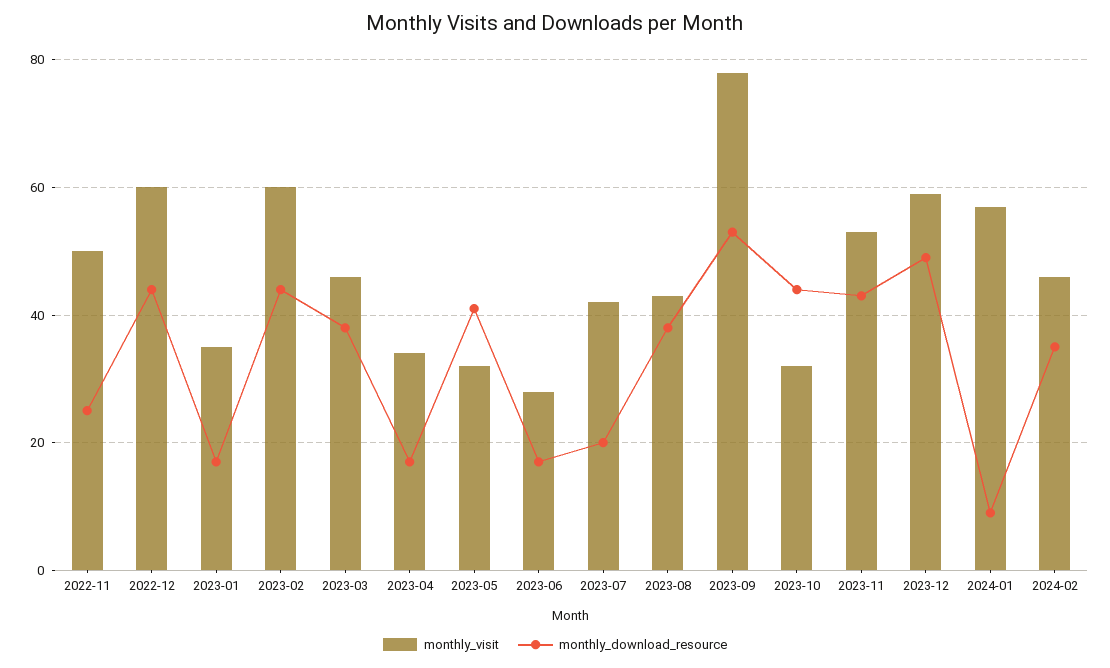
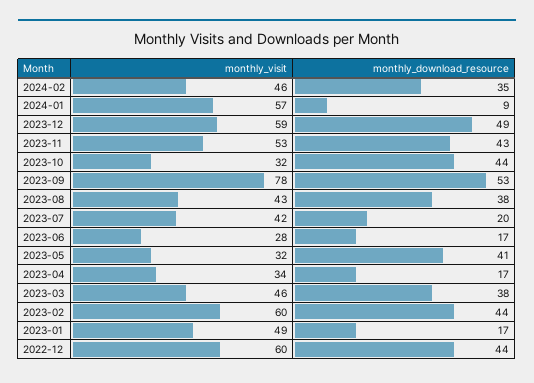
  {
    "monthly_visit": {
-     "2022-11": 50,
      "2022-12": 60,
-     "2023-01": 35,
+     "2023-01": 49,
      "2023-02": 60,
      "2023-03": 46,
      "2023-04": 34,
      "2023-05": 32,
      "2023-06": 28,
      "2023-07": 42,
      "2023-08": 43,
      "2023-09": 78,
      "2023-10": 32,
      "2023-11": 53,
      "2023-12": 59,
      "2024-01": 57,
      "2024-02": 46
    },
    "monthly_download_resource": {
-     "2022-11": 25,
      "2022-12": 44,
      "2023-01": 17,
      "2023-02": 44,
      "2023-03": 38,
      "2023-04": 17,
      "2023-05": 41,
      "2023-06": 17,
      "2023-07": 20,
      "2023-08": 38,
      "2023-09": 53,
      "2023-10": 44,
      "2023-11": 43,
      "2023-12": 49,
      "2024-01": 9,
      "2024-02": 35
    }
  }

